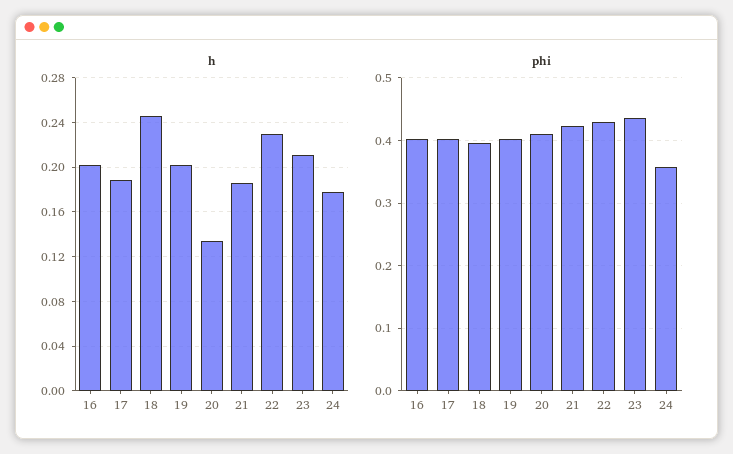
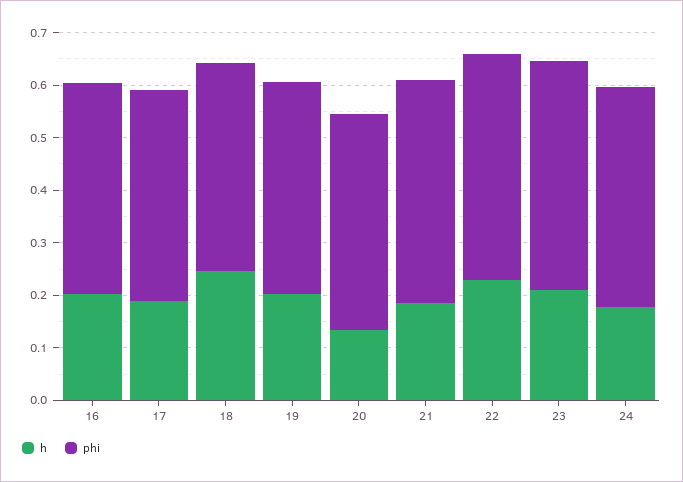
  {
    "h": {
      "16": 0.2,
      "17": 0.19,
      "18": 0.25,
      "19": 0.2,
      "20": 0.13,
      "21": 0.19,
      "22": 0.23,
      "23": 0.21,
      "24": 0.18
    },
    "phi": {
      "16": 0.4,
      "17": 0.4,
      "18": 0.4,
      "19": 0.4,
      "20": 0.41,
      "21": 0.42,
      "22": 0.43,
      "23": 0.44,
-     "24": 0.36
+     "24": 0.42
    }
  }

